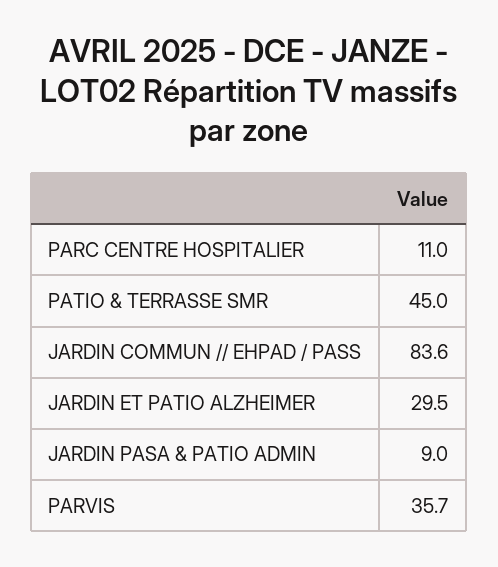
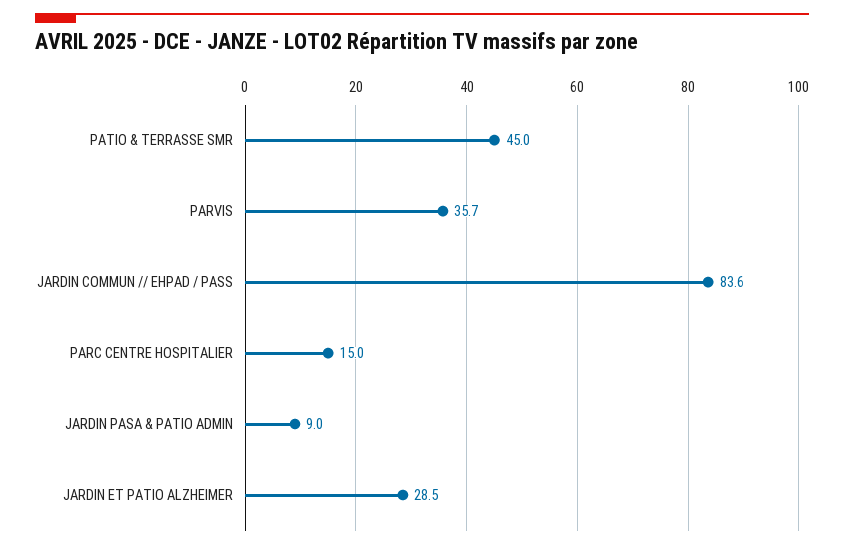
  {
-   "PARC CENTRE HOSPITALIER": 11,
+   "PARC CENTRE HOSPITALIER": 15,
    "PATIO & TERRASSE SMR": 45,
    "JARDIN COMMUN // EHPAD / PASS": 83.6,
-   "JARDIN ET PATIO ALZHEIMER": 29.5,
+   "JARDIN ET PATIO ALZHEIMER": 28.5,
    "JARDIN PASA & PATIO ADMIN": 9,
    "PARVIS": 35.7
  }

